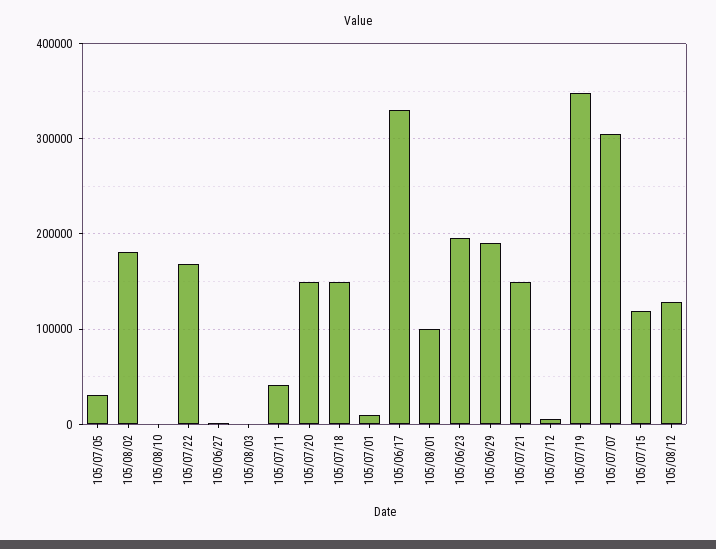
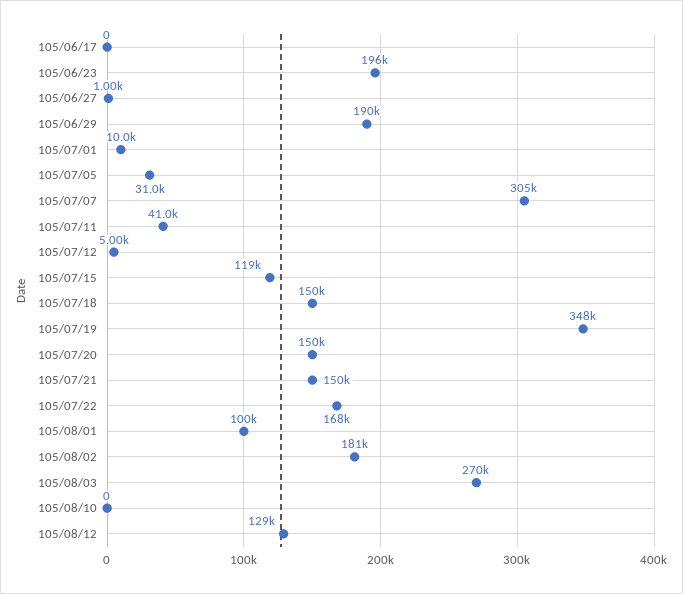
  {
    "105/07/05": 31000,
    "105/08/02": 181000,
    "105/08/10": 0,
    "105/07/22": 168000,
    "105/06/27": 1000,
-   "105/08/03": 0,
+   "105/08/03": 270000,
    "105/07/11": 41000,
    "105/07/20": 150000,
    "105/07/18": 150000,
    "105/07/01": 10000,
-   "105/06/17": 330000,
+   "105/06/17": 0,
    "105/08/01": 100000,
    "105/06/23": 196000,
    "105/06/29": 190000,
    "105/07/21": 150000,
    "105/07/12": 5000,
    "105/07/19": 348000,
    "105/07/07": 305000,
    "105/07/15": 119000,
    "105/08/12": 129000
  }

